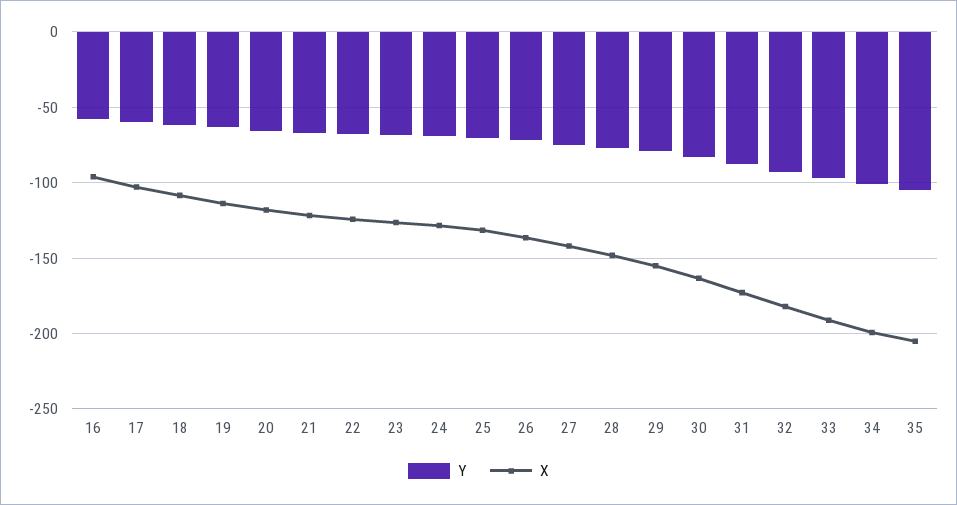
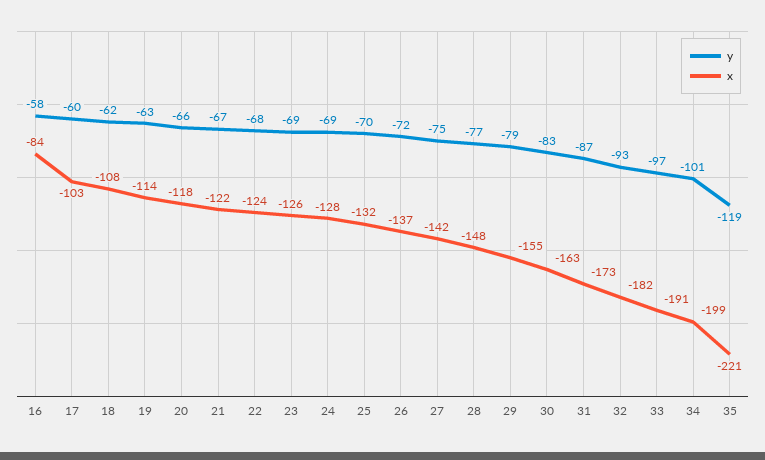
  {
    "Y": {
      "16": -58,
      "17": -60,
      "18": -62,
      "19": -63,
      "20": -66,
      "21": -67,
      "22": -68,
      "23": -69,
      "24": -69,
      "25": -70,
      "26": -72,
      "27": -75,
      "28": -77,
      "29": -79,
      "30": -83,
      "31": -87,
      "32": -93,
      "33": -97,
      "34": -101,
-     "35": -105
+     "35": -119
    },
    "X": {
-     "16": -95,
+     "16": -84,
      "17": -103,
      "18": -108,
      "19": -114,
      "20": -118,
      "21": -122,
      "22": -124,
      "23": -126,
      "24": -128,
      "25": -132,
      "26": -137,
      "27": -142,
      "28": -148,
      "29": -155,
      "30": -163,
      "31": -173,
      "32": -182,
      "33": -191,
      "34": -199,
-     "35": -205
+     "35": -221
    }
  }

